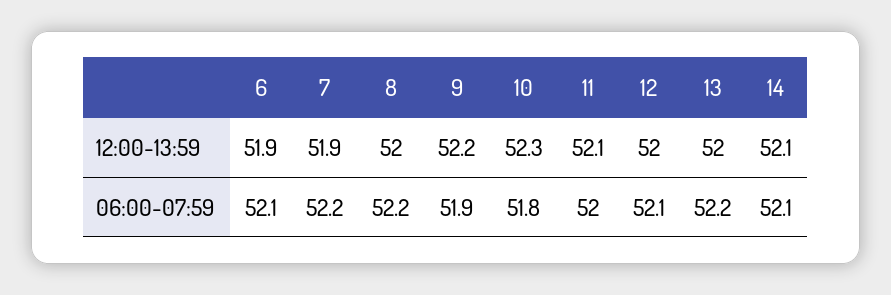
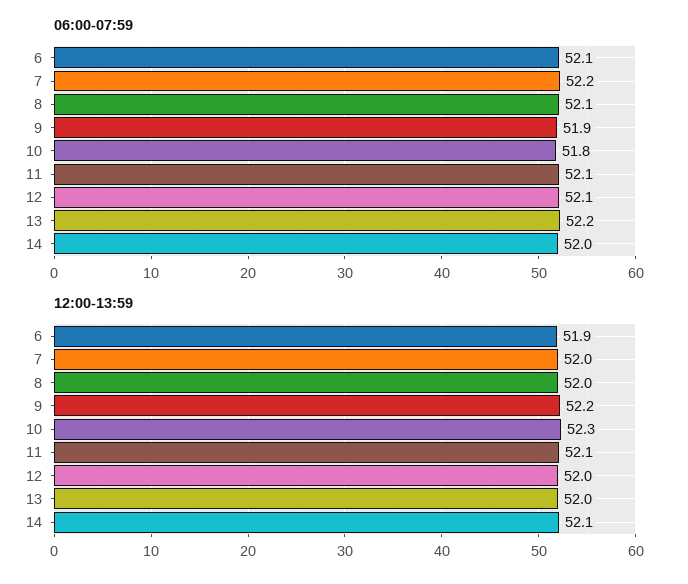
  {
    "12:00-13:59": {
      "6": 51.9,
-     "7": 51.9,
+     "7": 52,
      "8": 52,
      "9": 52.2,
      "10": 52.3,
      "11": 52.1,
      "12": 52,
      "13": 52,
      "14": 52.1
    },
    "06:00-07:59": {
      "6": 52.1,
      "7": 52.2,
-     "8": 52.2,
+     "8": 52.1,
      "9": 51.9,
      "10": 51.8,
-     "11": 52,
+     "11": 52.1,
      "12": 52.1,
      "13": 52.2,
-     "14": 52.1
+     "14": 52
    }
  }

